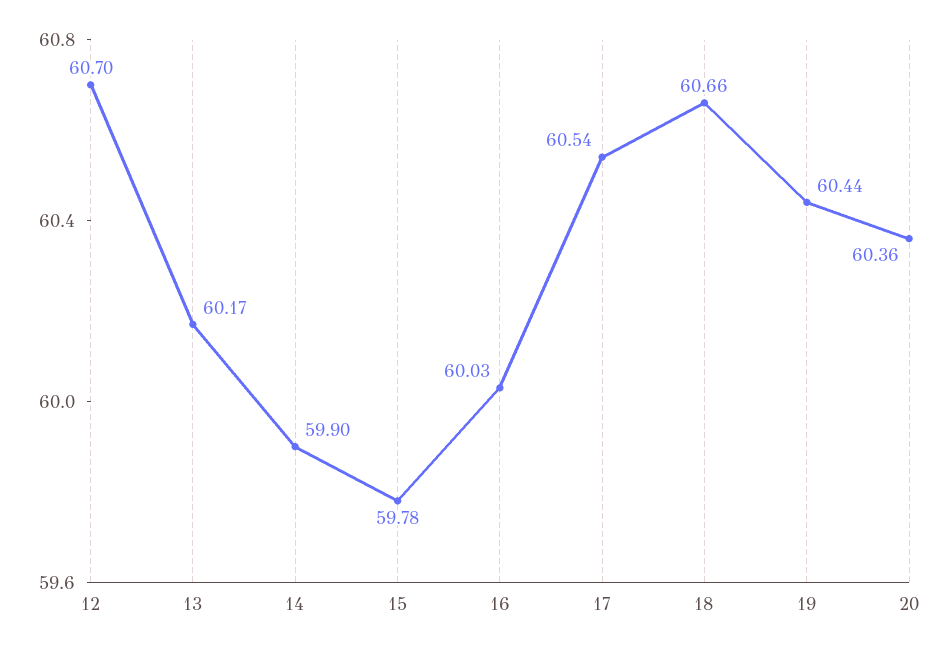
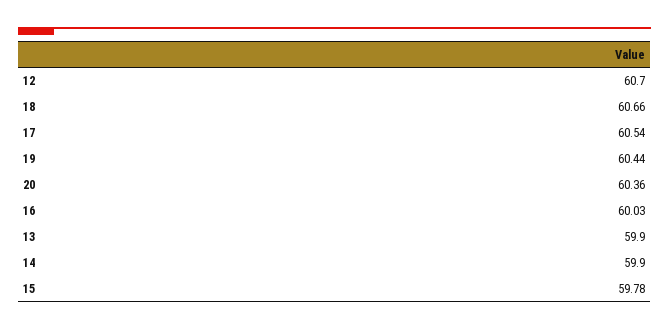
  {
    "12": 60.7,
-   "13": 60.17,
+   "13": 59.9,
    "14": 59.9,
    "15": 59.78,
    "16": 60.03,
    "17": 60.54,
    "18": 60.66,
    "19": 60.44,
    "20": 60.36
  }

